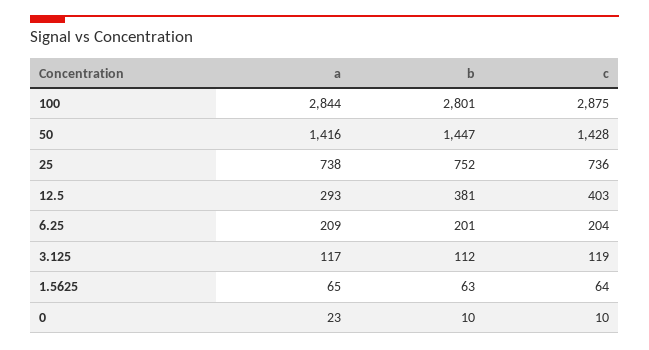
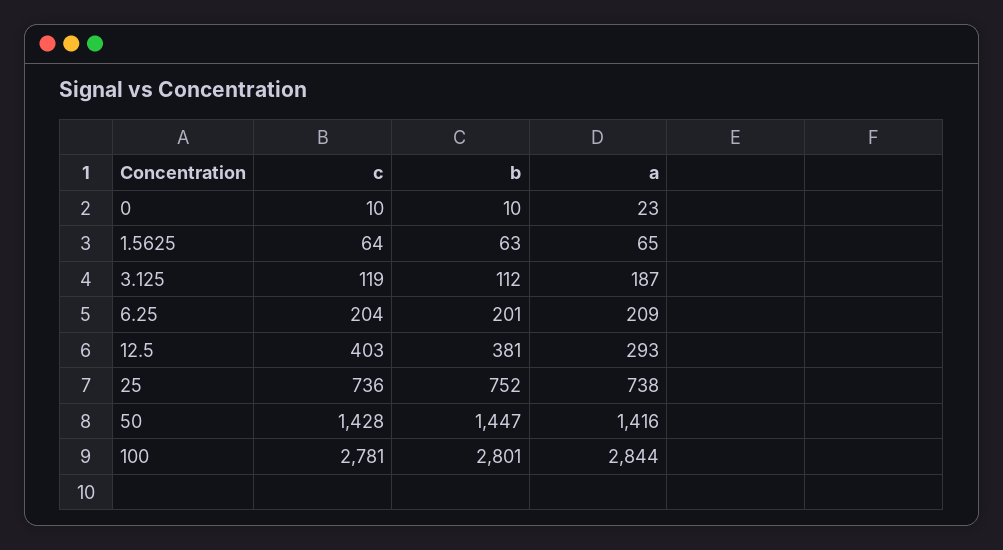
  {
    "a": {
      "100": 2844,
      "50": 1416,
      "25": 738,
      "12.5": 293,
      "6.25": 209,
-     "3.125": 117,
+     "3.125": 187,
      "1.5625": 65,
      "0": 23
    },
    "b": {
      "100": 2801,
      "50": 1447,
      "25": 752,
      "12.5": 381,
      "6.25": 201,
      "3.125": 112,
      "1.5625": 63,
      "0": 10
    },
    "c": {
-     "100": 2875,
+     "100": 2781,
      "50": 1428,
      "25": 736,
      "12.5": 403,
      "6.25": 204,
      "3.125": 119,
      "1.5625": 64,
      "0": 10
    }
  }

